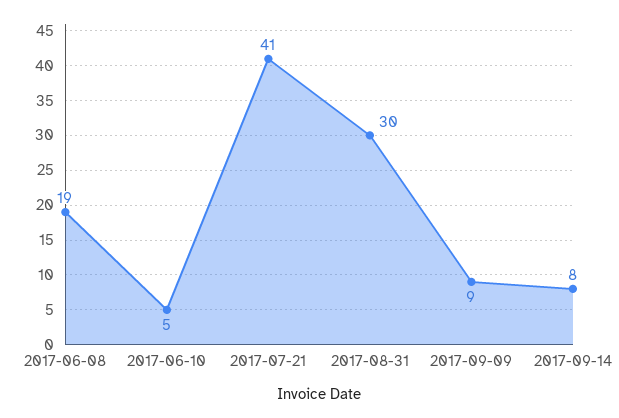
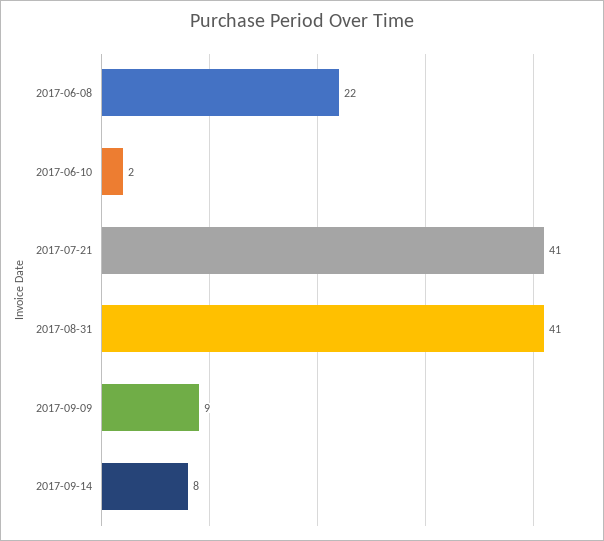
  {
-   "2017-06-08": 19,
+   "2017-06-08": 22,
-   "2017-06-10": 5,
+   "2017-06-10": 2,
    "2017-07-21": 41,
-   "2017-08-31": 30,
+   "2017-08-31": 41,
    "2017-09-09": 9,
    "2017-09-14": 8
  }

